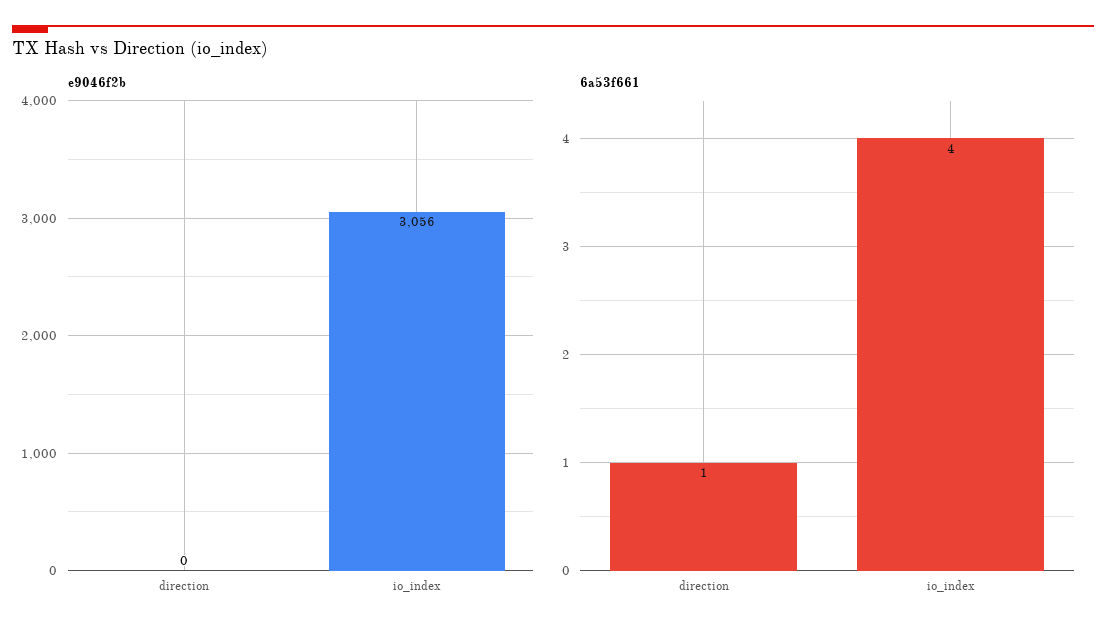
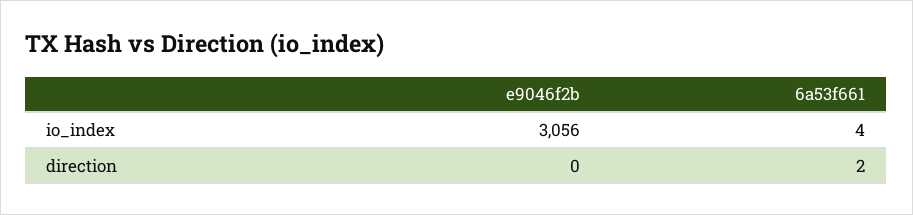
  {
    "e9046f2b": {
      "direction": 0,
      "io_index": 3056
    },
    "6a53f661": {
-     "direction": 1,
+     "direction": 2,
      "io_index": 4
    }
  }

